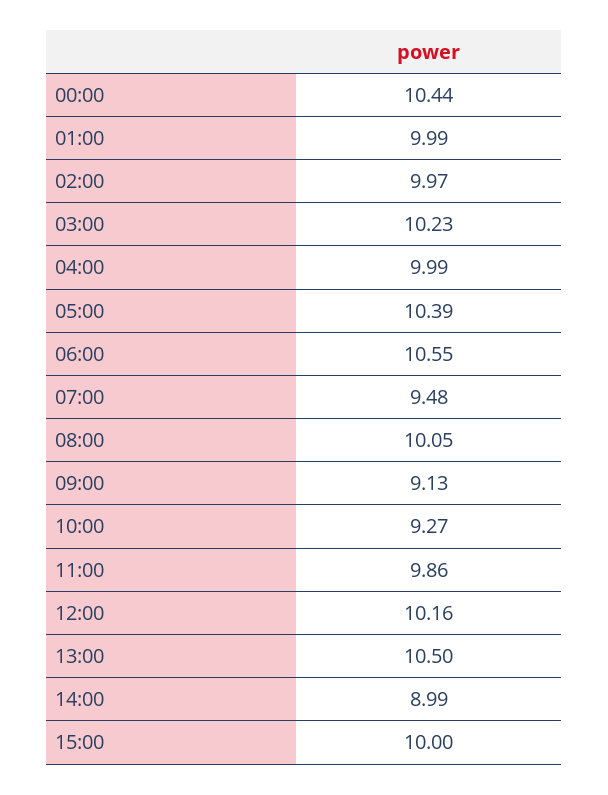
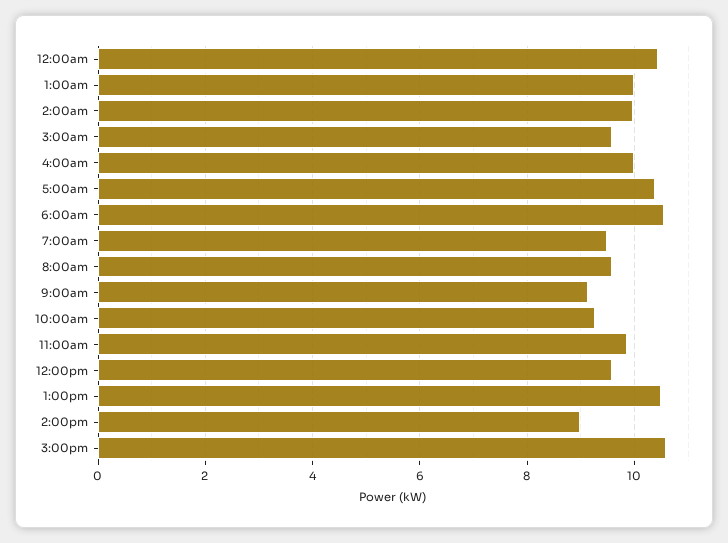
  {
    "00:00": 10.44,
    "01:00": 9.99,
    "02:00": 9.97,
-   "03:00": 10.23,
+   "03:00": 9.6,
    "04:00": 9.99,
    "05:00": 10.39,
    "06:00": 10.55,
    "07:00": 9.48,
-   "08:00": 10.05,
+   "08:00": 9.6,
    "09:00": 9.13,
    "10:00": 9.27,
    "11:00": 9.86,
-   "12:00": 10.16,
+   "12:00": 9.6,
    "13:00": 10.5,
    "14:00": 8.99,
-   "15:00": 10
+   "15:00": 10.6
  }

